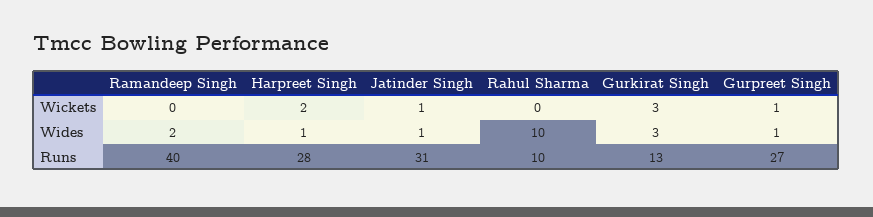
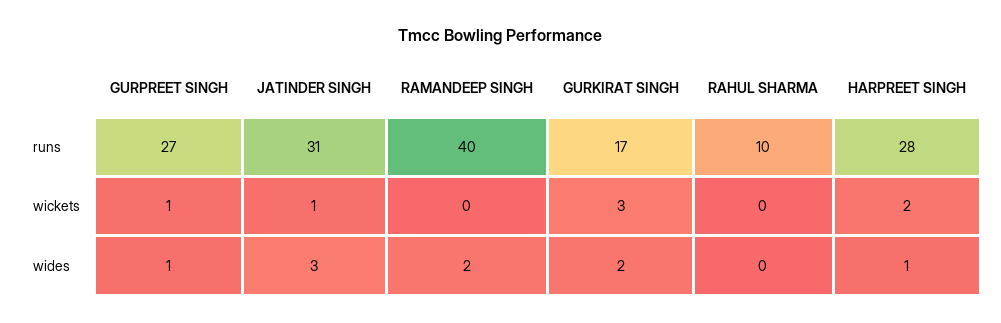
  {
    "Ramandeep Singh": {
      "Wickets": 0,
      "Wides": 2,
      "Runs": 40
    },
    "Harpreet Singh": {
      "Wickets": 2,
      "Wides": 1,
      "Runs": 28
    },
    "Jatinder Singh": {
      "Wickets": 1,
-     "Wides": 1,
+     "Wides": 3,
      "Runs": 31
    },
    "Rahul Sharma": {
      "Wickets": 0,
-     "Wides": 10,
+     "Wides": 0,
      "Runs": 10
    },
    "Gurkirat Singh": {
      "Wickets": 3,
-     "Wides": 3,
+     "Wides": 2,
-     "Runs": 13
+     "Runs": 17
    },
    "Gurpreet Singh": {
      "Wickets": 1,
      "Wides": 1,
      "Runs": 27
    }
  }

